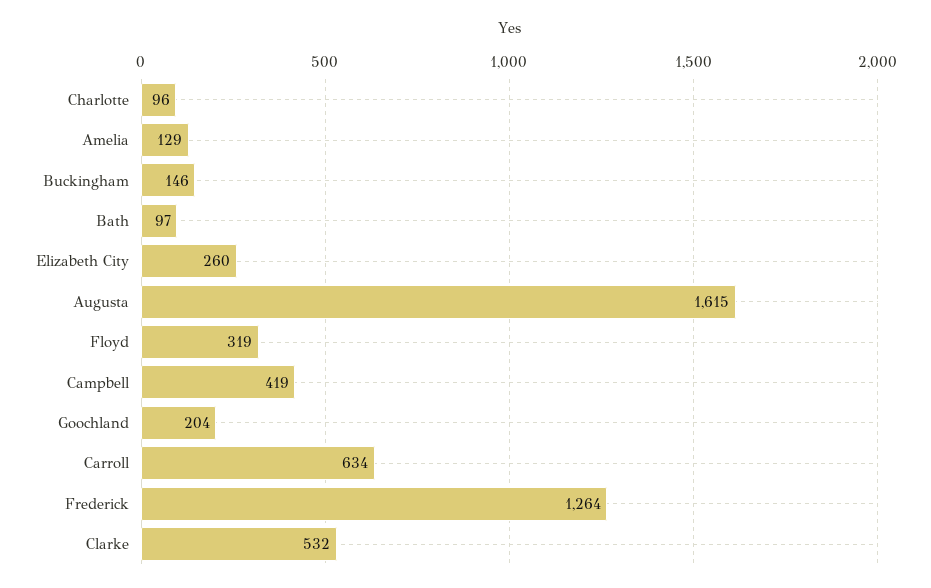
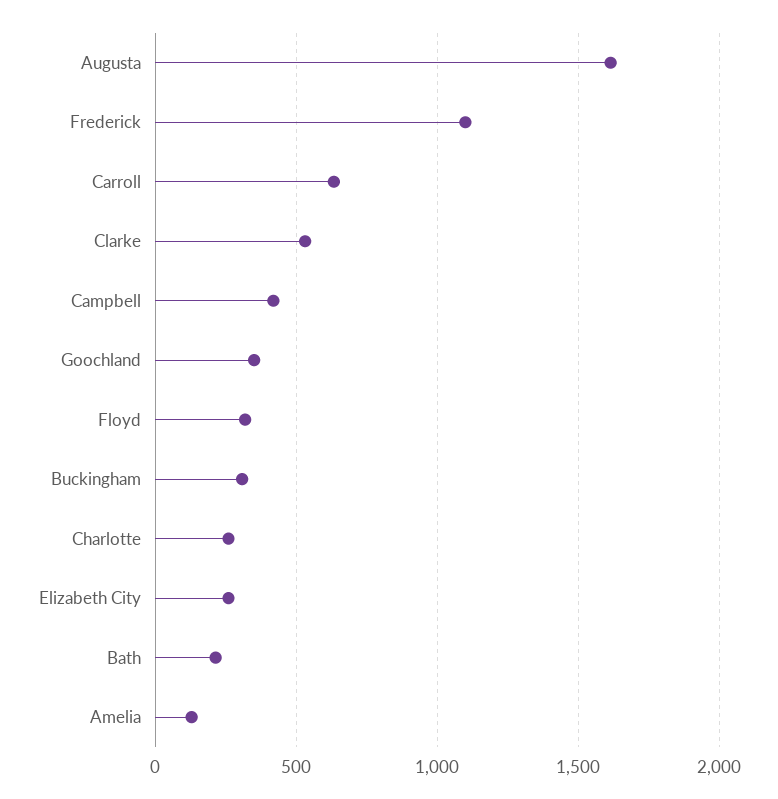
  {
-   "Charlotte": 96,
+   "Charlotte": 250,
    "Amelia": 129,
-   "Buckingham": 146,
+   "Buckingham": 300,
-   "Bath": 97,
+   "Bath": 200,
    "Elizabeth City": 260,
    "Augusta": 1615,
    "Floyd": 319,
    "Campbell": 419,
-   "Goochland": 204,
+   "Goochland": 350,
    "Carroll": 634,
-   "Frederick": 1264,
+   "Frederick": 1100,
    "Clarke": 532
  }

